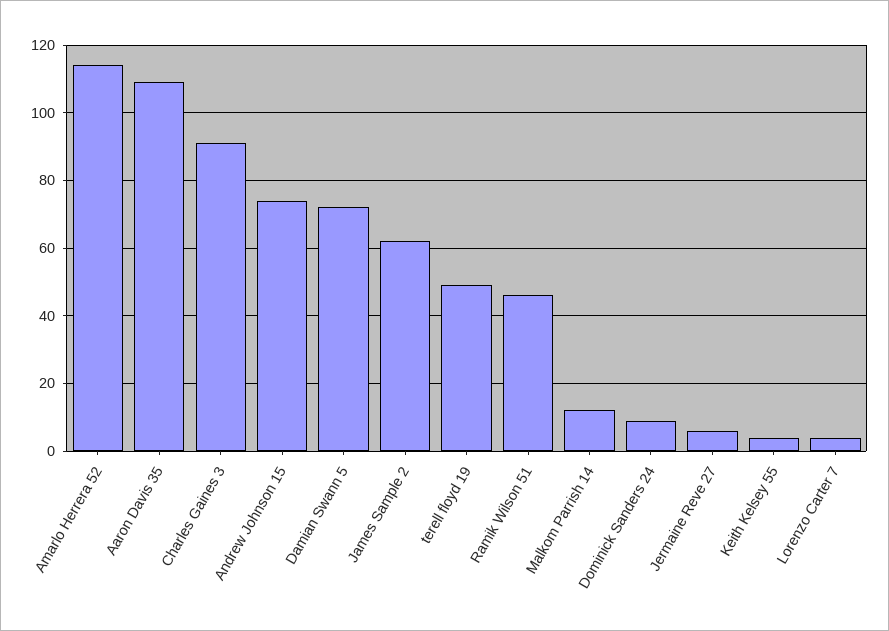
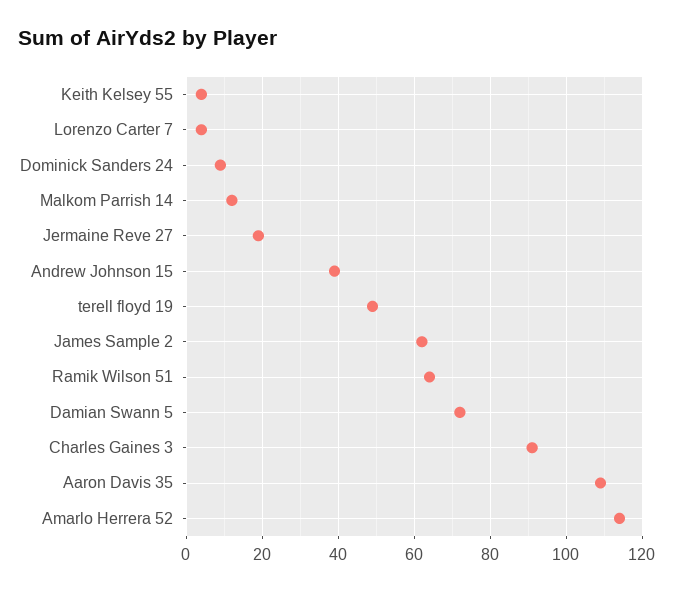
  {
    "Amarlo Herrera 52": 115,
    "Aaron Davis 35": 110,
    "Charles Gaines 3": 90,
-   "Andrew Johnson 15": 75,
+   "Andrew Johnson 15": 40,
    "Damian Swann 5": 70,
    "James Sample 2": 60,
    "terell floyd 19": 50,
-   "Ramik Wilson 51": 45,
+   "Ramik Wilson 51": 65,
    "Malkom Parrish 14": 10,
    "Dominick Sanders 24": 10,
-   "Jermaine Reve 27": 5,
+   "Jermaine Reve 27": 20,
    "Keith Kelsey 55": 5,
    "Lorenzo Carter 7": 5
  }

